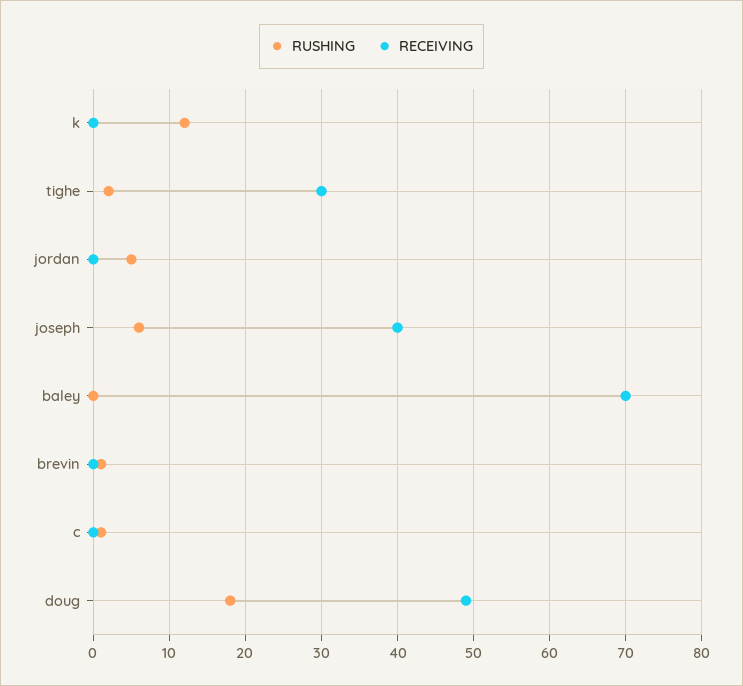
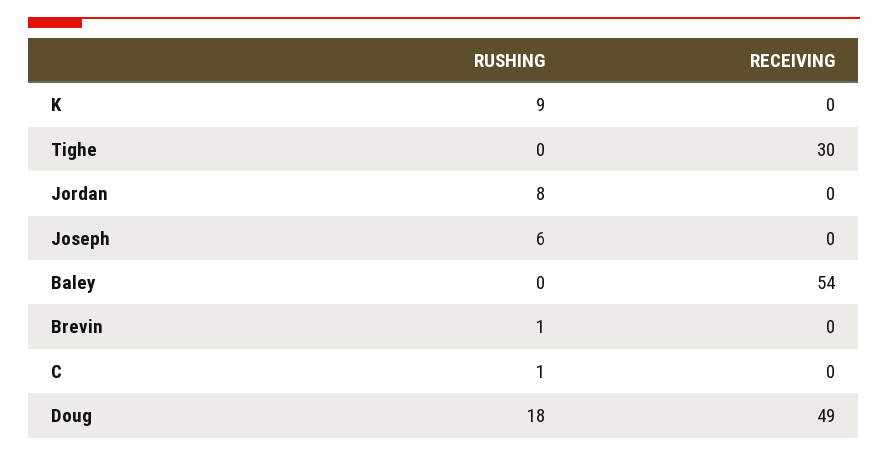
  {
    "RUSHING": {
-     "k": 12,
+     "k": 9,
-     "tighe": 2,
+     "tighe": 0,
-     "jordan": 5,
+     "jordan": 8,
      "joseph": 6,
      "baley": 0,
      "brevin": 1,
      "c": 1,
      "doug": 18
    },
    "RECEIVING": {
      "k": 0,
      "tighe": 30,
      "jordan": 0,
-     "joseph": 40,
+     "joseph": 0,
-     "baley": 70,
+     "baley": 54,
      "brevin": 0,
      "c": 0,
      "doug": 49
    }
  }

